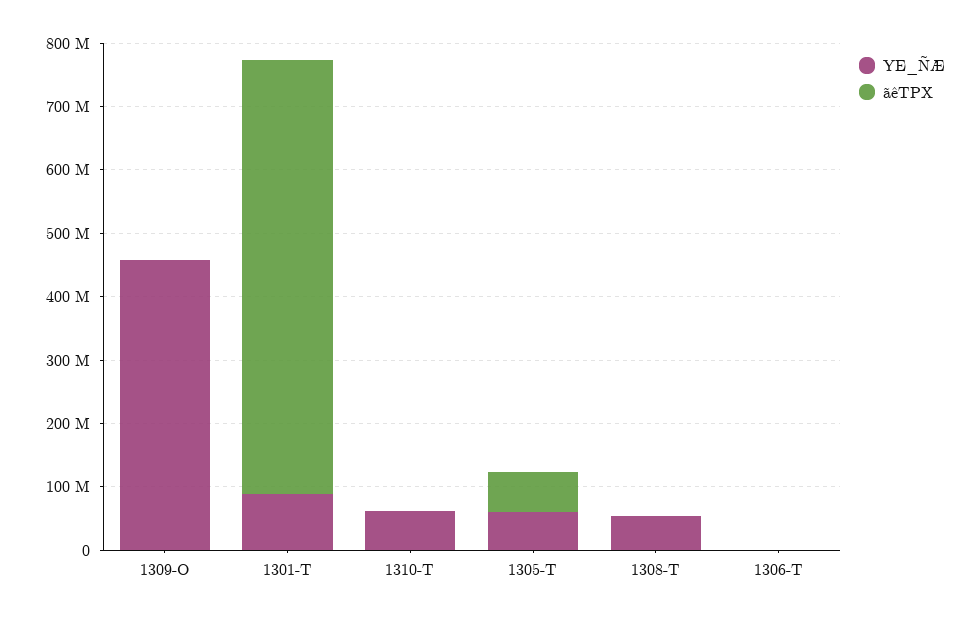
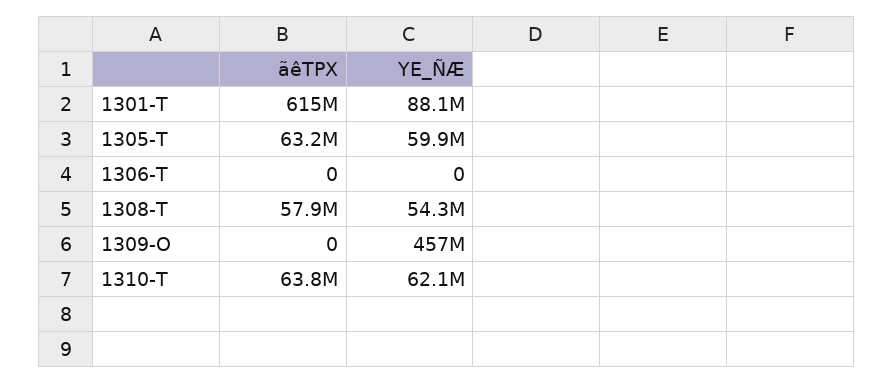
  {
    "YE_ÑÆ": {
      "1309-O": 457000000,
      "1301-T": 88100000,
      "1310-T": 62100000,
      "1305-T": 59900000,
      "1308-T": 54300000,
      "1306-T": 0
    },
    "ãêTPX": {
      "1309-O": 0,
-     "1301-T": 680000000,
+     "1301-T": 615000000,
-     "1310-T": 0,
+     "1310-T": 63800000,
      "1305-T": 63200000,
-     "1308-T": 0,
+     "1308-T": 57900000,
      "1306-T": 0
    }
  }

